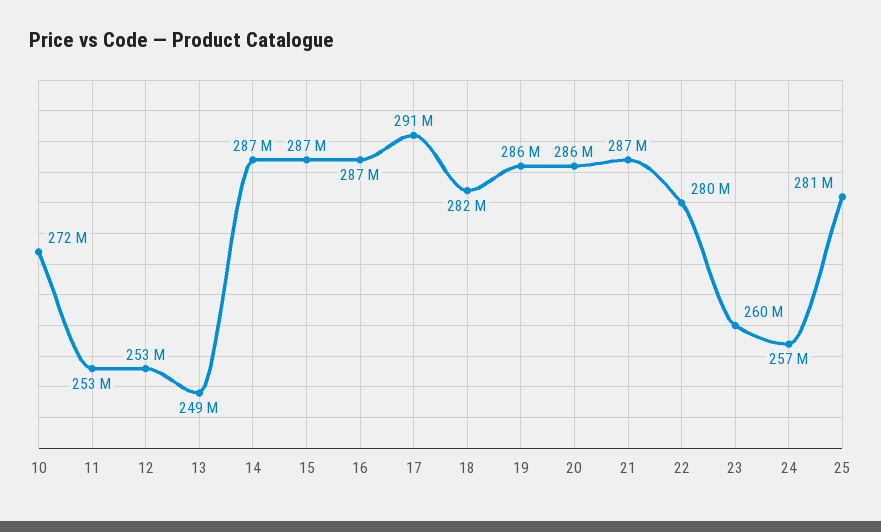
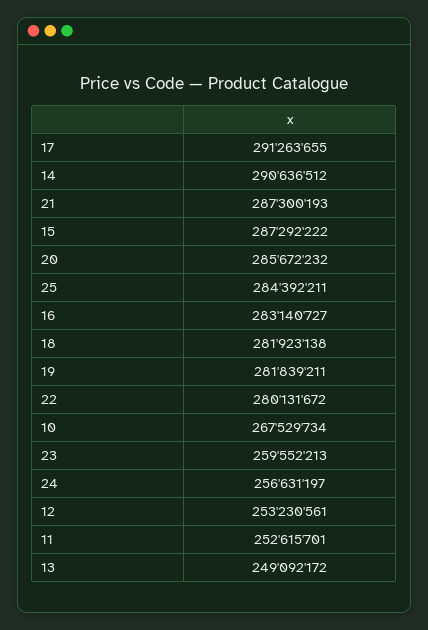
  {
-   "10": 272000000,
+   "10": 267529734,
    "11": 252615701,
    "12": 253230561,
    "13": 249092172,
-   "14": 287000000,
+   "14": 290636512,
    "15": 287292222,
-   "16": 287000000,
+   "16": 283140727,
    "17": 291263655,
    "18": 281923138,
-   "19": 286000000,
+   "19": 281839211,
    "20": 285672232,
    "21": 287300193,
    "22": 280131672,
    "23": 259552213,
    "24": 256631197,
-   "25": 281000000
+   "25": 284392211
  }

